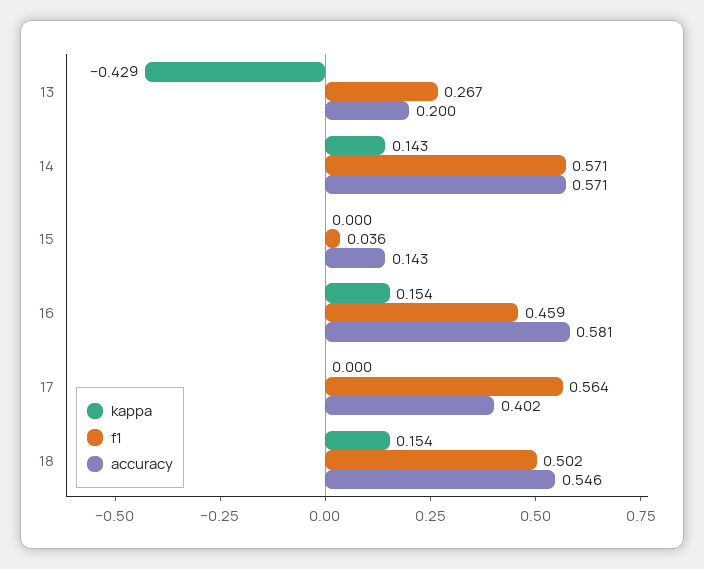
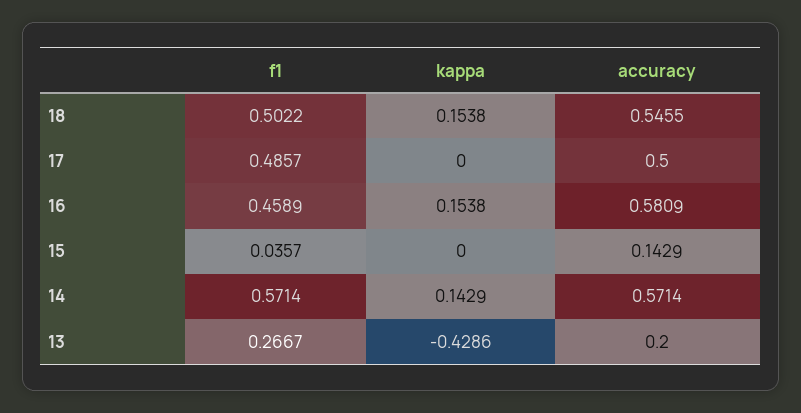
  {
    "kappa": {
      "13": -0.4286,
      "14": 0.1429,
      "15": 0,
      "16": 0.1538,
      "17": 0,
      "18": 0.1538
    },
    "f1": {
      "13": 0.2667,
      "14": 0.5714,
      "15": 0.0357,
      "16": 0.4589,
-     "17": 0.564,
+     "17": 0.4857,
      "18": 0.5022
    },
    "accuracy": {
      "13": 0.2,
      "14": 0.5714,
      "15": 0.1429,
      "16": 0.5809,
-     "17": 0.402,
+     "17": 0.5,
      "18": 0.5455
    }
  }

